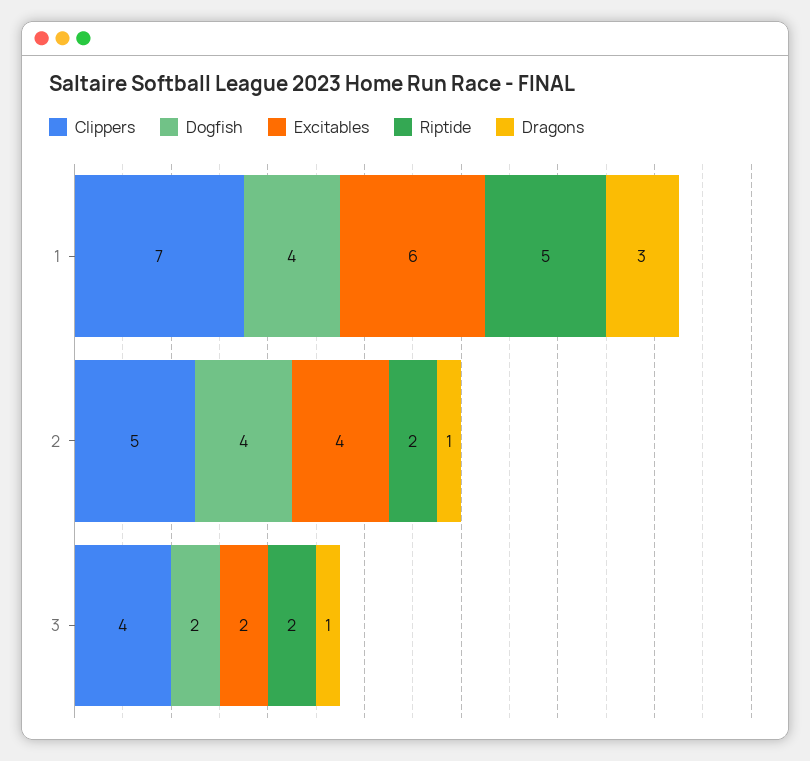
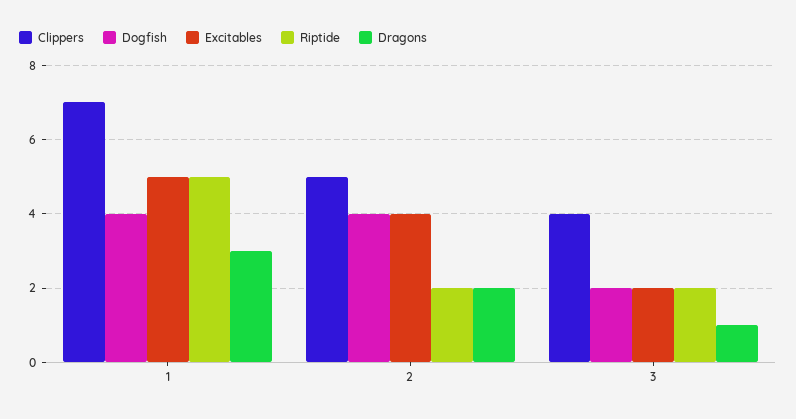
  {
    "Clippers": {
      "1": 7,
      "2": 5,
      "3": 4
    },
    "Dogfish": {
      "1": 4,
      "2": 4,
      "3": 2
    },
    "Excitables": {
-     "1": 6,
+     "1": 5,
      "2": 4,
      "3": 2
    },
    "Riptide": {
      "1": 5,
      "2": 2,
      "3": 2
    },
    "Dragons": {
      "1": 3,
-     "2": 1,
+     "2": 2,
      "3": 1
    }
  }

